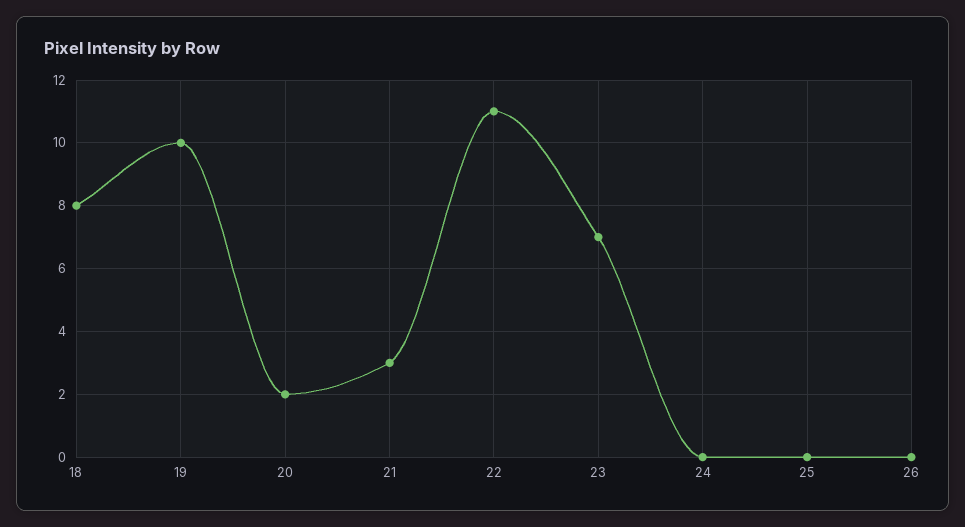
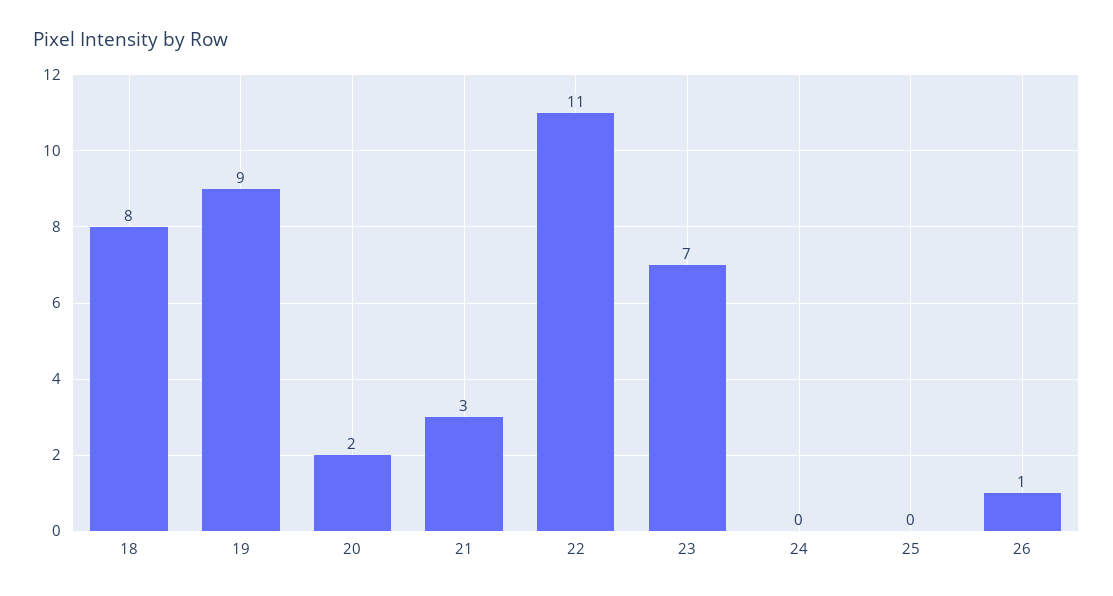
  {
    "18": 8,
-   "19": 10,
+   "19": 9,
    "20": 2,
    "21": 3,
    "22": 11,
    "23": 7,
    "24": 0,
    "25": 0,
-   "26": 0
+   "26": 1
  }

